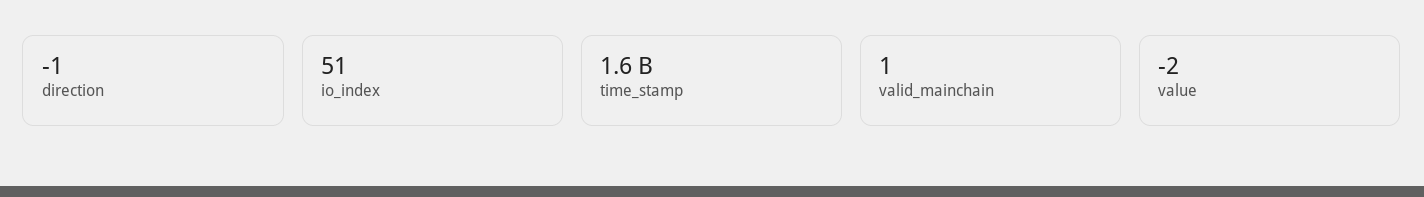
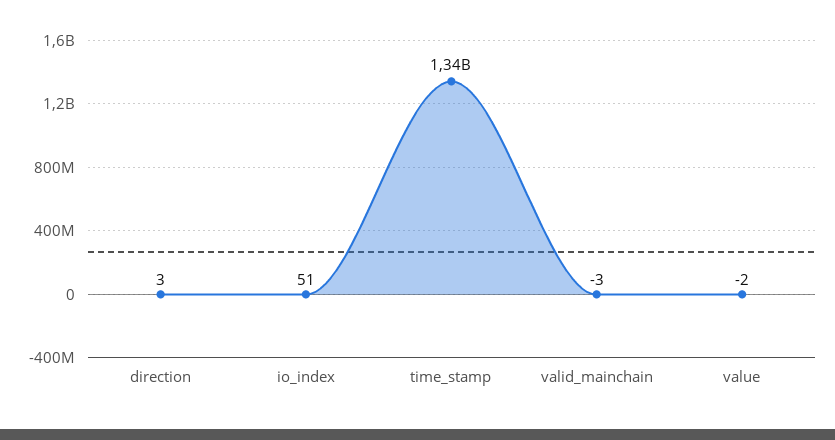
  {
-   "direction": -1,
+   "direction": 3,
    "io_index": 51,
-   "time_stamp": 1600000000,
+   "time_stamp": 1340000000,
-   "valid_mainchain": 1,
+   "valid_mainchain": -3,
    "value": -2
  }

